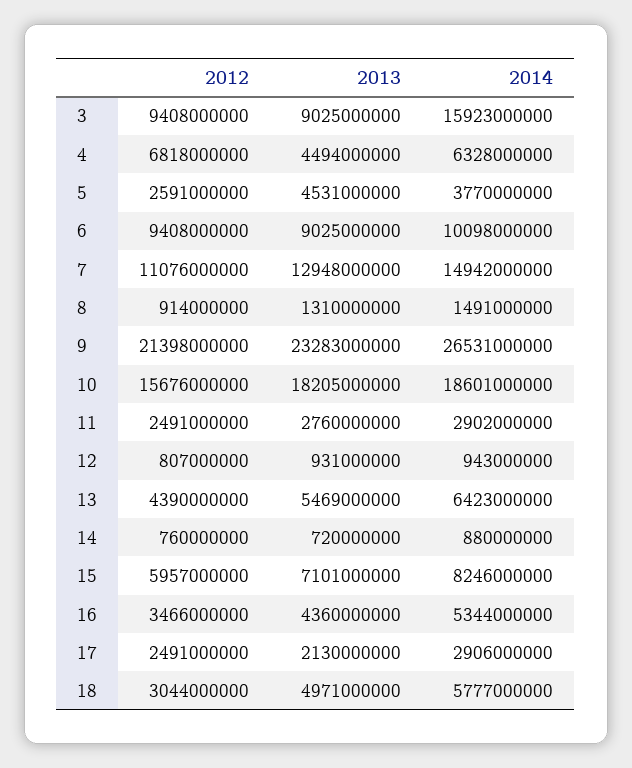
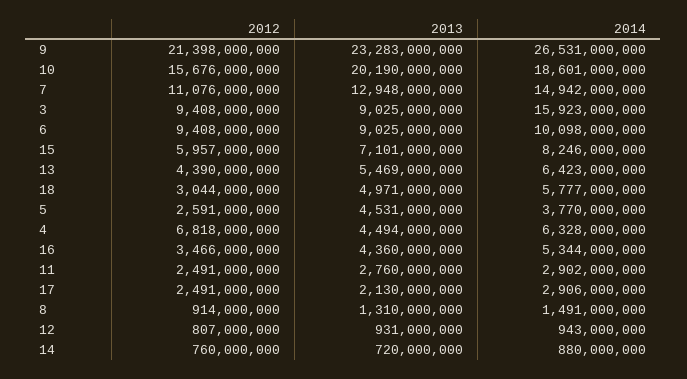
  {
    "2012": {
      "3": 9408000000,
      "4": 6818000000,
      "5": 2591000000,
      "6": 9408000000,
      "7": 11076000000,
      "8": 914000000,
      "9": 21398000000,
      "10": 15676000000,
      "11": 2491000000,
      "12": 807000000,
      "13": 4390000000,
      "14": 760000000,
      "15": 5957000000,
      "16": 3466000000,
      "17": 2491000000,
      "18": 3044000000
    },
    "2013": {
      "3": 9025000000,
      "4": 4494000000,
      "5": 4531000000,
      "6": 9025000000,
      "7": 12948000000,
      "8": 1310000000,
      "9": 23283000000,
-     "10": 18205000000,
+     "10": 20190000000,
      "11": 2760000000,
      "12": 931000000,
      "13": 5469000000,
      "14": 720000000,
      "15": 7101000000,
      "16": 4360000000,
      "17": 2130000000,
      "18": 4971000000
    },
    "2014": {
      "3": 15923000000,
      "4": 6328000000,
      "5": 3770000000,
      "6": 10098000000,
      "7": 14942000000,
      "8": 1491000000,
      "9": 26531000000,
      "10": 18601000000,
      "11": 2902000000,
      "12": 943000000,
      "13": 6423000000,
      "14": 880000000,
      "15": 8246000000,
      "16": 5344000000,
      "17": 2906000000,
      "18": 5777000000
    }
  }

